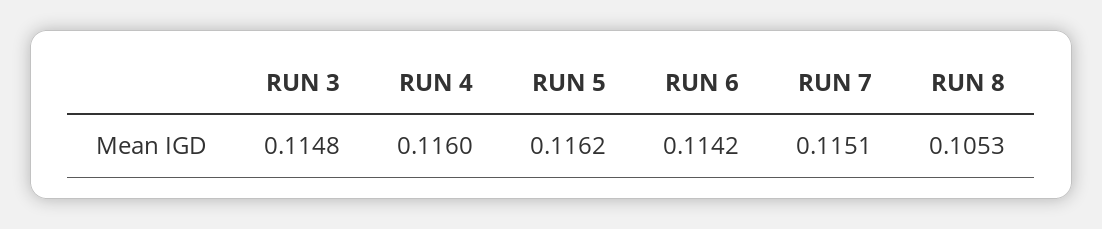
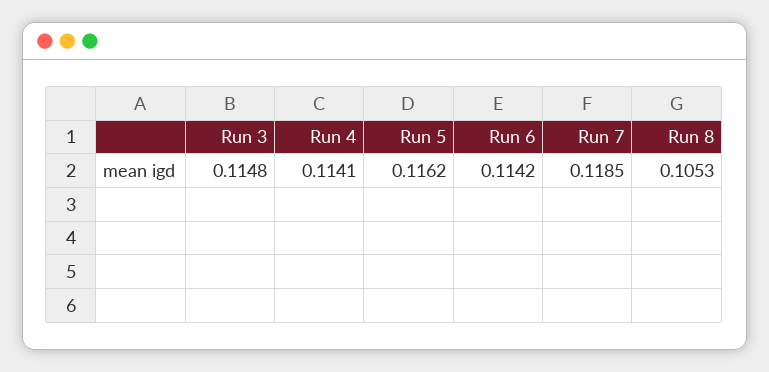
  {
    "RUN 3": 0.1148,
-   "RUN 4": 0.116,
+   "RUN 4": 0.1141,
    "RUN 5": 0.1162,
    "RUN 6": 0.1142,
-   "RUN 7": 0.1151,
+   "RUN 7": 0.1185,
    "RUN 8": 0.1053
  }

